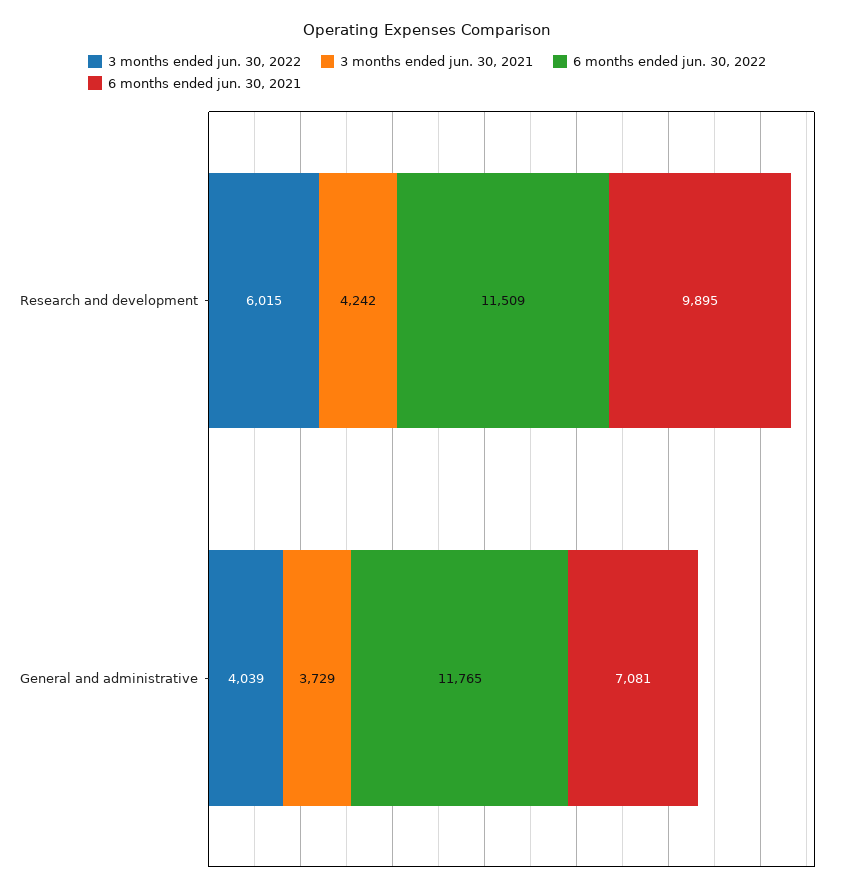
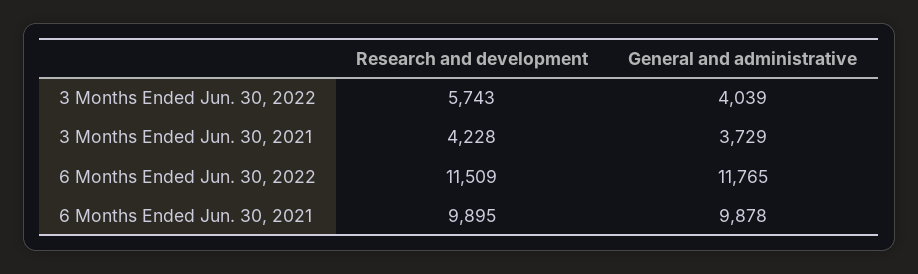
  {
    "3 months ended jun. 30, 2022": {
-     "Research and development": 6015,
+     "Research and development": 5743,
      "General and administrative": 4039
    },
    "3 months ended jun. 30, 2021": {
-     "Research and development": 4242,
+     "Research and development": 4228,
      "General and administrative": 3729
    },
    "6 months ended jun. 30, 2022": {
      "Research and development": 11509,
      "General and administrative": 11765
    },
    "6 months ended jun. 30, 2021": {
      "Research and development": 9895,
-     "General and administrative": 7081
+     "General and administrative": 9878
    }
  }

